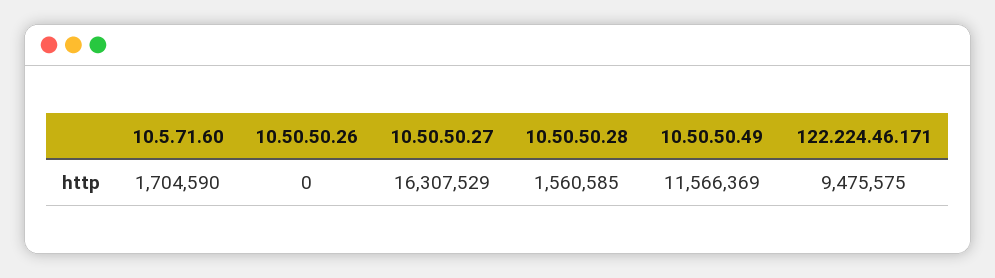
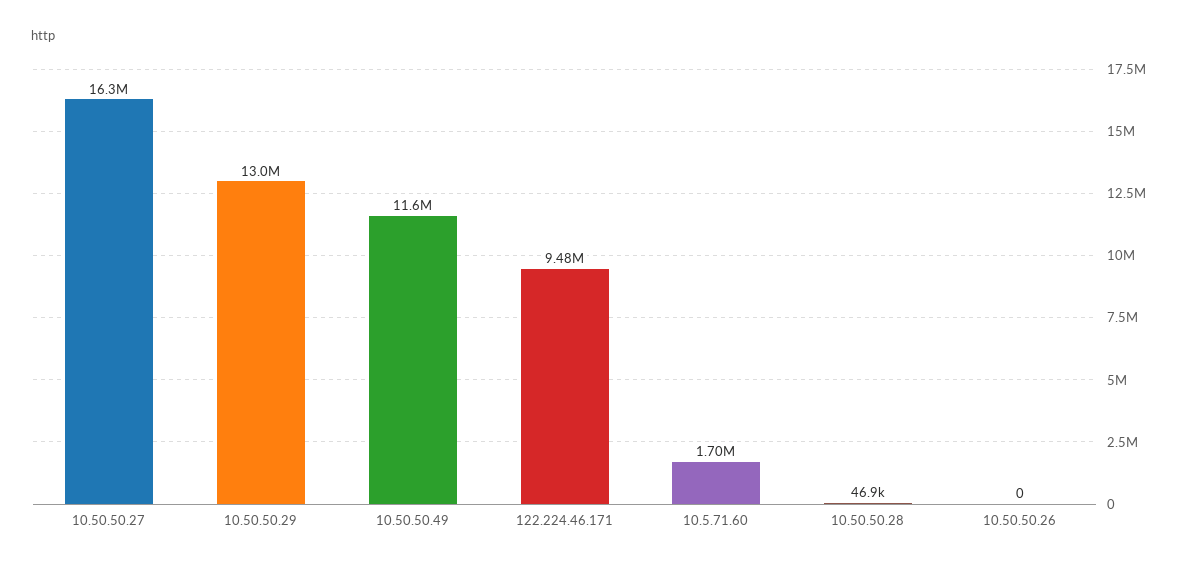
  {
    "10.5.71.60": 1704590,
    "10.50.50.26": 0,
    "10.50.50.27": 16307529,
-   "10.50.50.28": 1560585,
+   "10.50.50.28": 46900,
    "10.50.50.49": 11566369,
-   "122.224.46.171": 9475575
+   "122.224.46.171": 9475575,
+   "10.50.50.29": 13000000
  }

